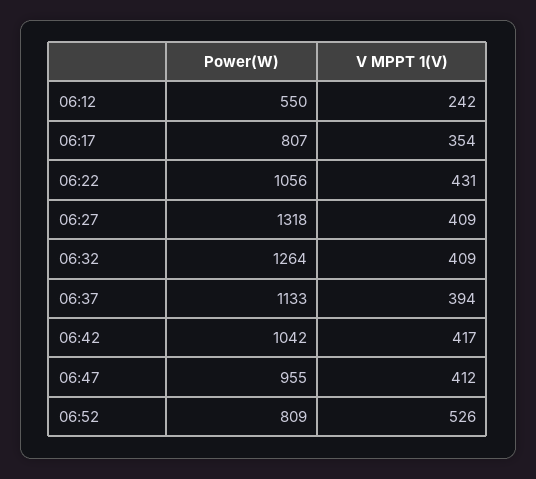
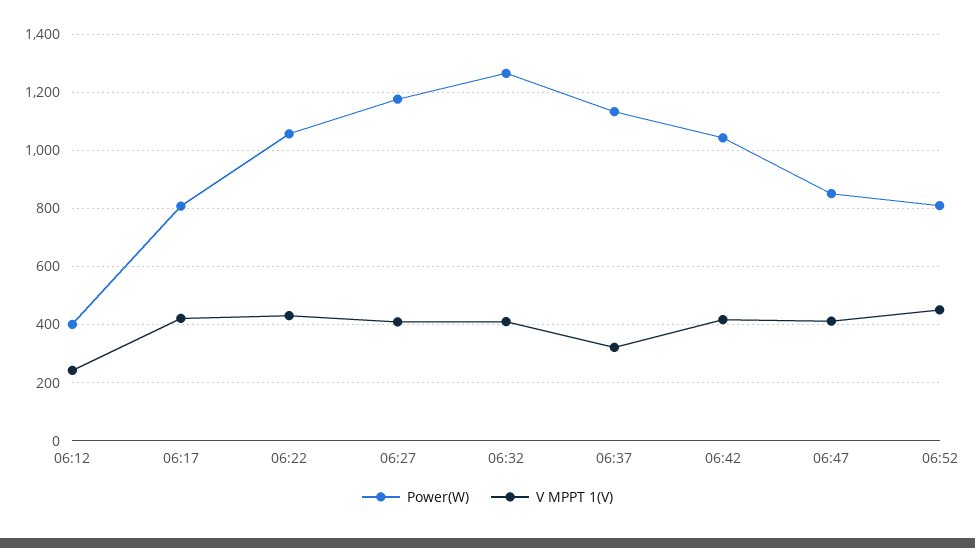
  {
    "Power(W)": {
-     "06:12": 550,
+     "06:12": 400,
      "06:17": 807,
      "06:22": 1056,
-     "06:27": 1318,
+     "06:27": 1175,
      "06:32": 1264,
      "06:37": 1133,
      "06:42": 1042,
-     "06:47": 955,
+     "06:47": 850,
      "06:52": 809
    },
    "V MPPT 1(V)": {
      "06:12": 242,
-     "06:17": 354,
+     "06:17": 425,
      "06:22": 431,
      "06:27": 409,
      "06:32": 409,
-     "06:37": 394,
+     "06:37": 325,
      "06:42": 417,
      "06:47": 412,
-     "06:52": 526
+     "06:52": 450
    }
  }

